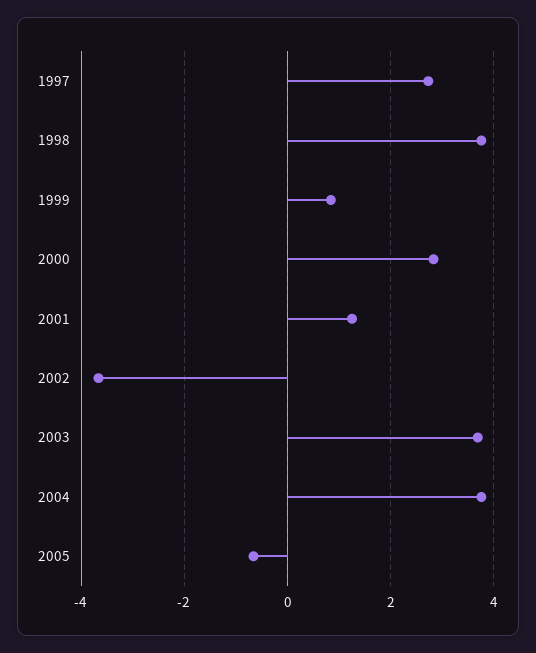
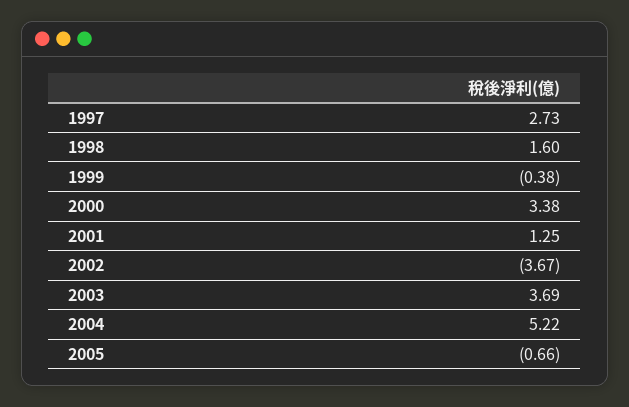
  {
    "1997": 2.73,
-   "1998": 3.8,
+   "1998": 1.6,
-   "1999": 0.8,
+   "1999": -0.38,
-   "2000": 2.8,
+   "2000": 3.38,
    "2001": 1.25,
    "2002": -3.67,
    "2003": 3.69,
-   "2004": 3.8,
+   "2004": 5.22,
    "2005": -0.66
  }

